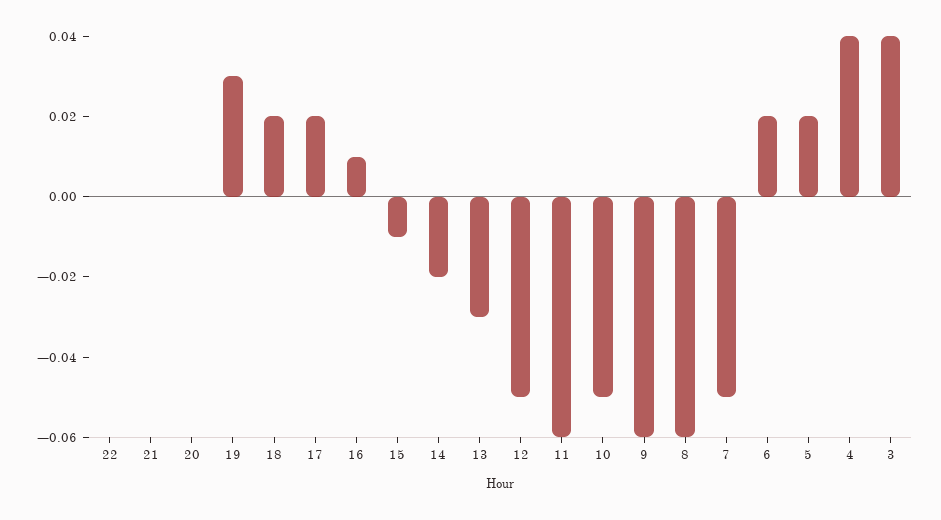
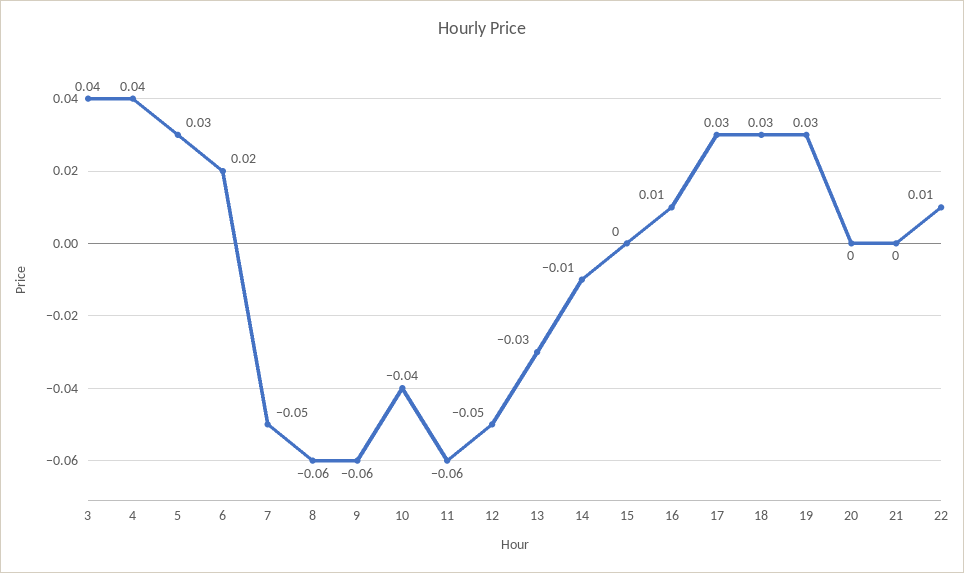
  {
-   "22": 0,
+   "22": 0.01,
    "21": 0,
    "20": 0,
    "19": 0.03,
-   "18": 0.02,
+   "18": 0.03,
-   "17": 0.02,
+   "17": 0.03,
    "16": 0.01,
-   "15": -0.01,
+   "15": 0,
-   "14": -0.02,
+   "14": -0.01,
    "13": -0.03,
    "12": -0.05,
    "11": -0.06,
-   "10": -0.05,
+   "10": -0.04,
    "9": -0.06,
    "8": -0.06,
    "7": -0.05,
    "6": 0.02,
-   "5": 0.02,
+   "5": 0.03,
    "4": 0.04,
    "3": 0.04
  }

